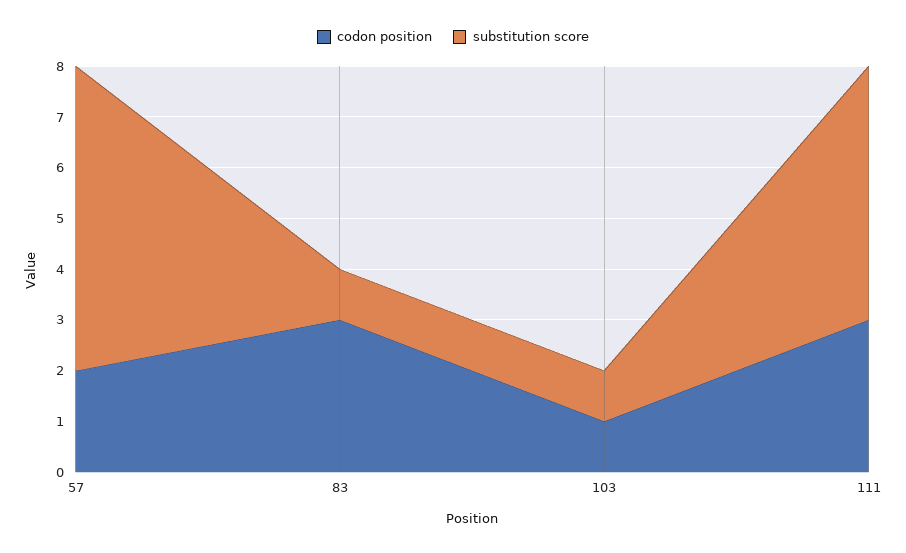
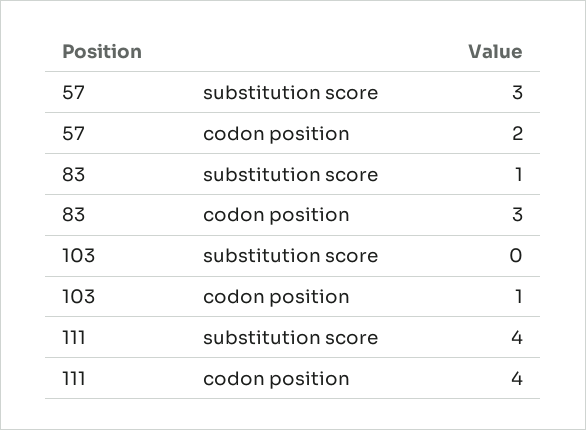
  {
    "codon position": {
      "57": 2,
      "83": 3,
      "103": 1,
-     "111": 3
+     "111": 4
    },
    "substitution score": {
-     "57": 6,
+     "57": 3,
      "83": 1,
-     "103": 1,
+     "103": 0,
-     "111": 5
+     "111": 4
    }
  }

